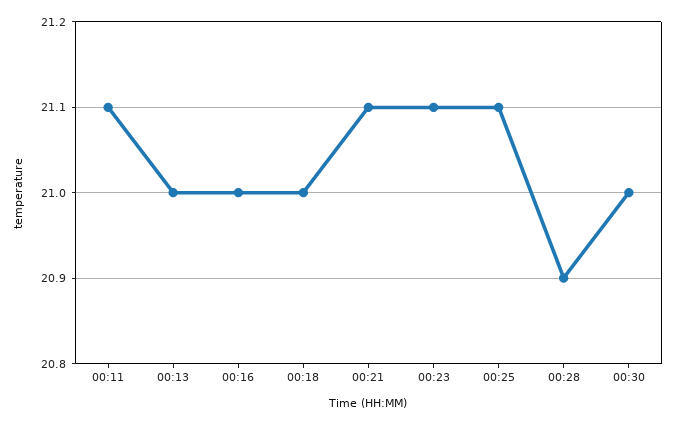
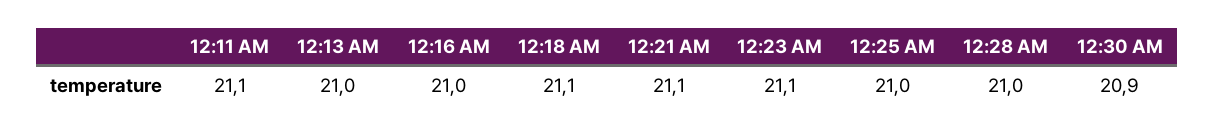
  {
    "00:11": 21.1,
    "00:13": 21,
    "00:16": 21,
-   "00:18": 21,
+   "00:18": 21.1,
    "00:21": 21.1,
    "00:23": 21.1,
-   "00:25": 21.1,
+   "00:25": 21,
-   "00:28": 20.9,
+   "00:28": 21,
-   "00:30": 21
+   "00:30": 20.9
  }

